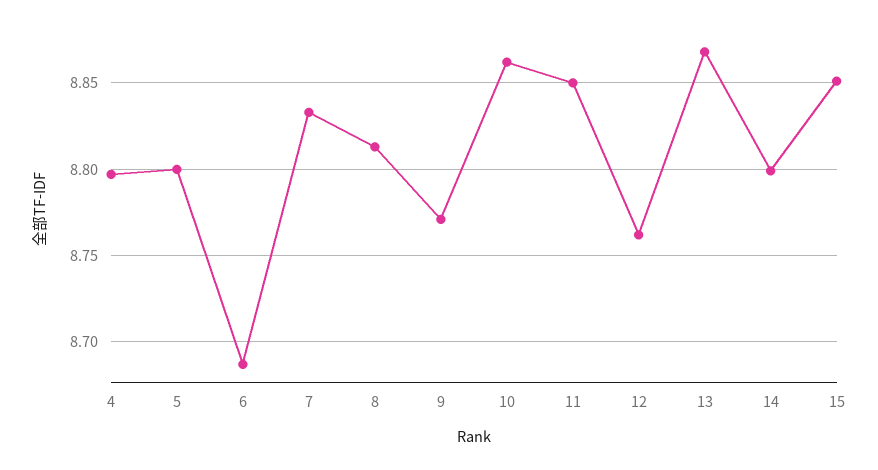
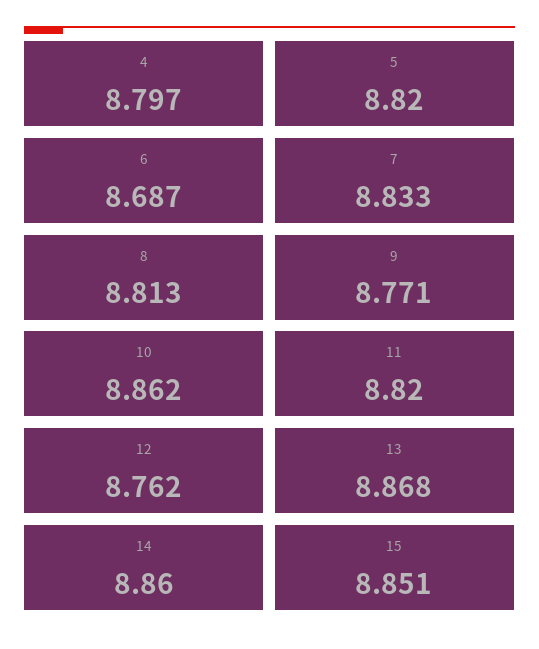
  {
    "4": 8.797,
-   "5": 8.8,
+   "5": 8.82,
    "6": 8.687,
    "7": 8.833,
    "8": 8.813,
    "9": 8.771,
    "10": 8.862,
-   "11": 8.85,
+   "11": 8.82,
    "12": 8.762,
    "13": 8.868,
-   "14": 8.8,
+   "14": 8.86,
    "15": 8.851
  }

